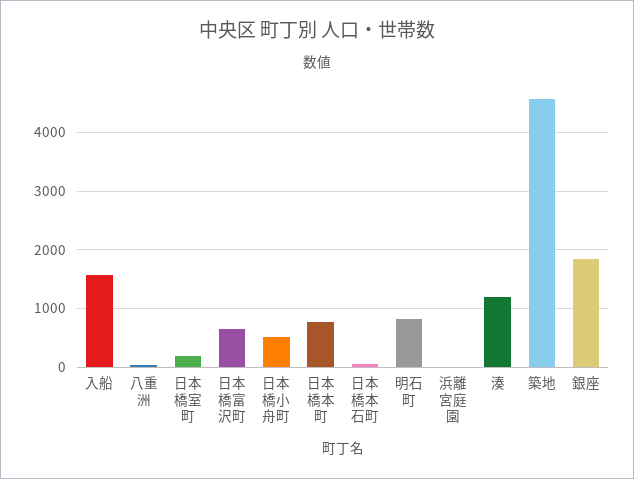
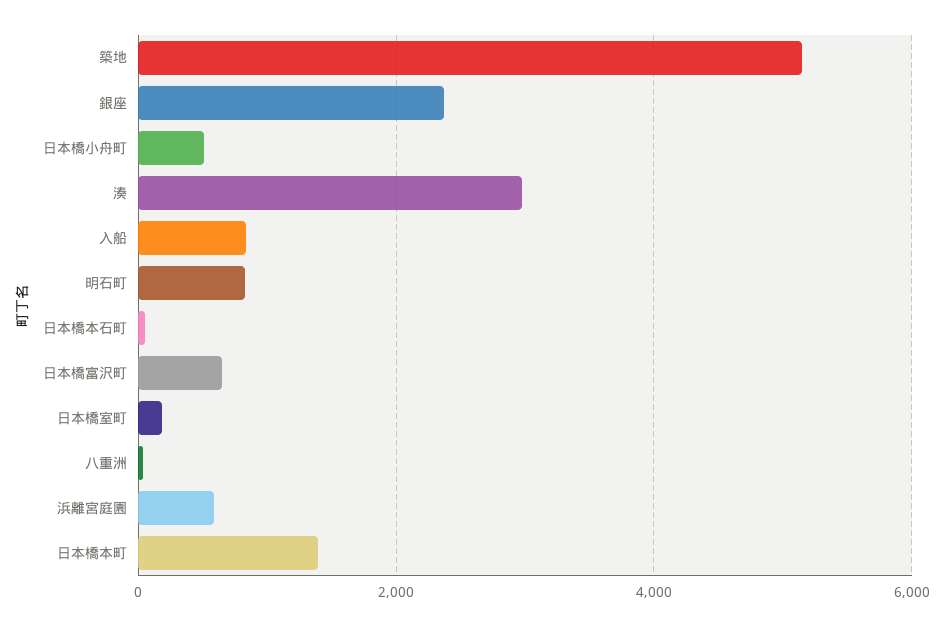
  {
-   "入船": 1600,
+   "入船": 800,
    "八重洲": 0,
    "日本橋室町": 200,
    "日本橋富沢町": 600,
    "日本橋小舟町": 600,
-   "日本橋本町": 800,
+   "日本橋本町": 1400,
    "日本橋本石町": 0,
    "明石町": 800,
-   "浜離宮庭園": 0,
+   "浜離宮庭園": 600,
-   "湊": 1200,
+   "湊": 3000,
-   "築地": 4600,
+   "築地": 5200,
-   "銀座": 1800
+   "銀座": 2400
  }

